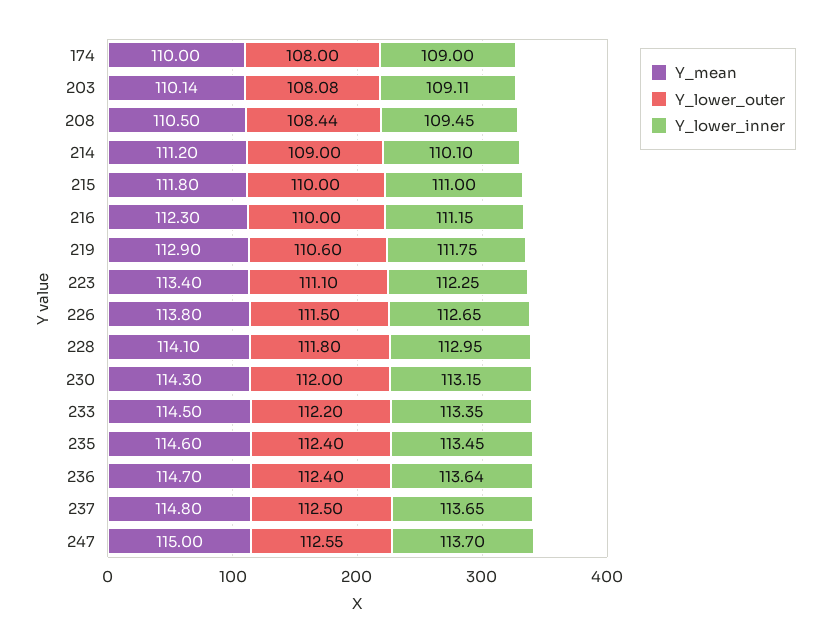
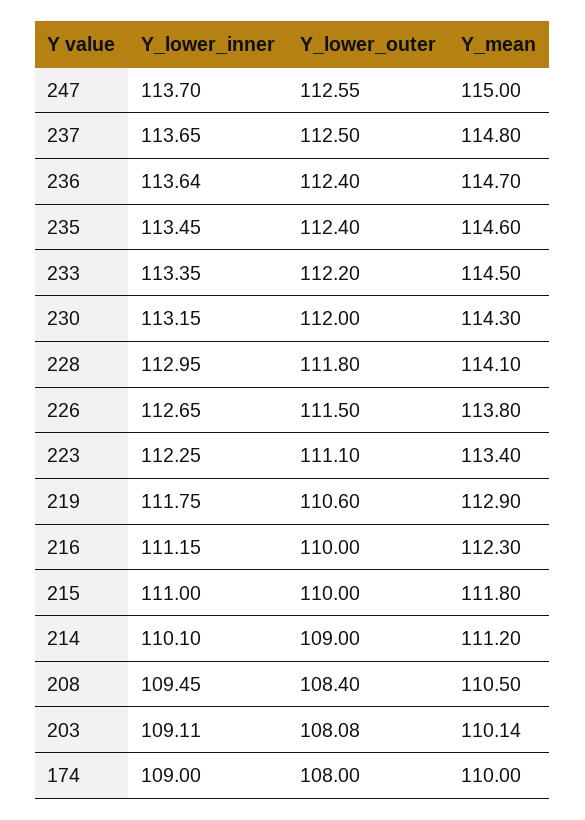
  {
    "Y_mean": {
      "174": 110,
      "203": 110.14,
      "208": 110.5,
      "214": 111.2,
      "215": 111.8,
      "216": 112.3,
      "219": 112.9,
      "223": 113.4,
      "226": 113.8,
      "228": 114.1,
      "230": 114.3,
      "233": 114.5,
      "235": 114.6,
      "236": 114.7,
      "237": 114.8,
      "247": 115
    },
    "Y_lower_outer": {
      "174": 108,
      "203": 108.08,
-     "208": 108.44,
+     "208": 108.4,
      "214": 109,
      "215": 110,
      "216": 110,
      "219": 110.6,
      "223": 111.1,
      "226": 111.5,
      "228": 111.8,
      "230": 112,
      "233": 112.2,
      "235": 112.4,
      "236": 112.4,
      "237": 112.5,
      "247": 112.55
    },
    "Y_lower_inner": {
      "174": 109,
      "203": 109.11,
      "208": 109.45,
      "214": 110.1,
      "215": 111,
      "216": 111.15,
      "219": 111.75,
      "223": 112.25,
      "226": 112.65,
      "228": 112.95,
      "230": 113.15,
      "233": 113.35,
      "235": 113.45,
      "236": 113.64,
      "237": 113.65,
      "247": 113.7
    }
  }

